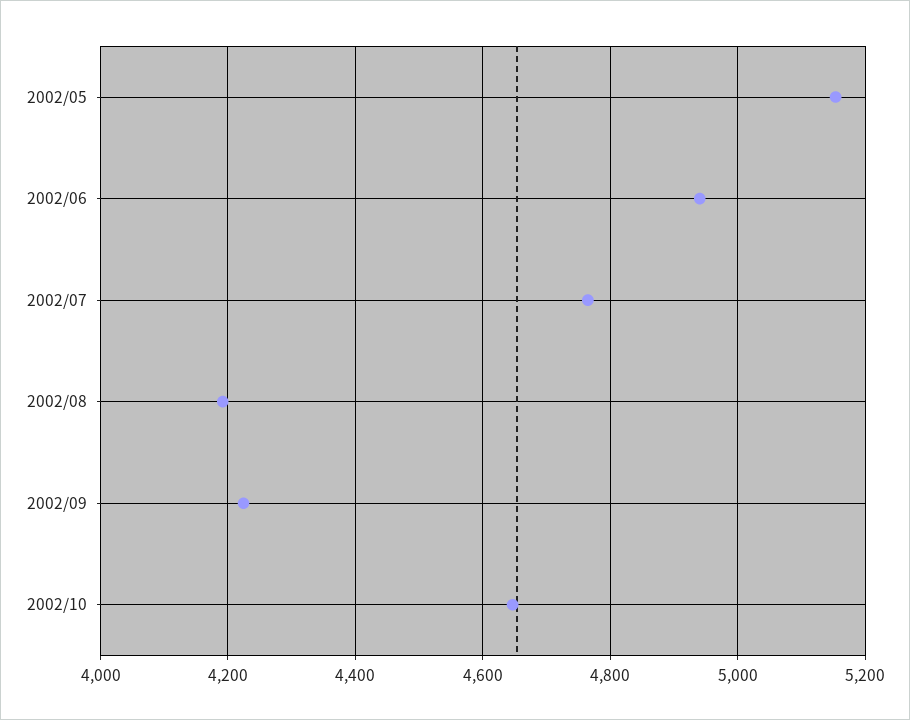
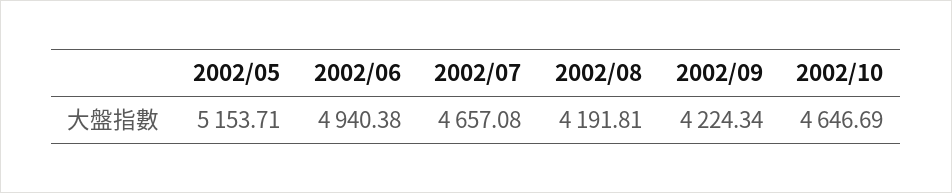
  {
    "2002/05": 5153.71,
    "2002/06": 4940.38,
-   "2002/07": 4760,
+   "2002/07": 4657.08,
    "2002/08": 4191.81,
    "2002/09": 4224.34,
    "2002/10": 4646.69
  }

